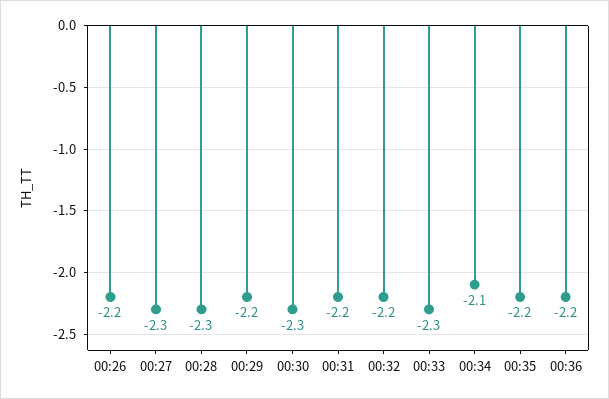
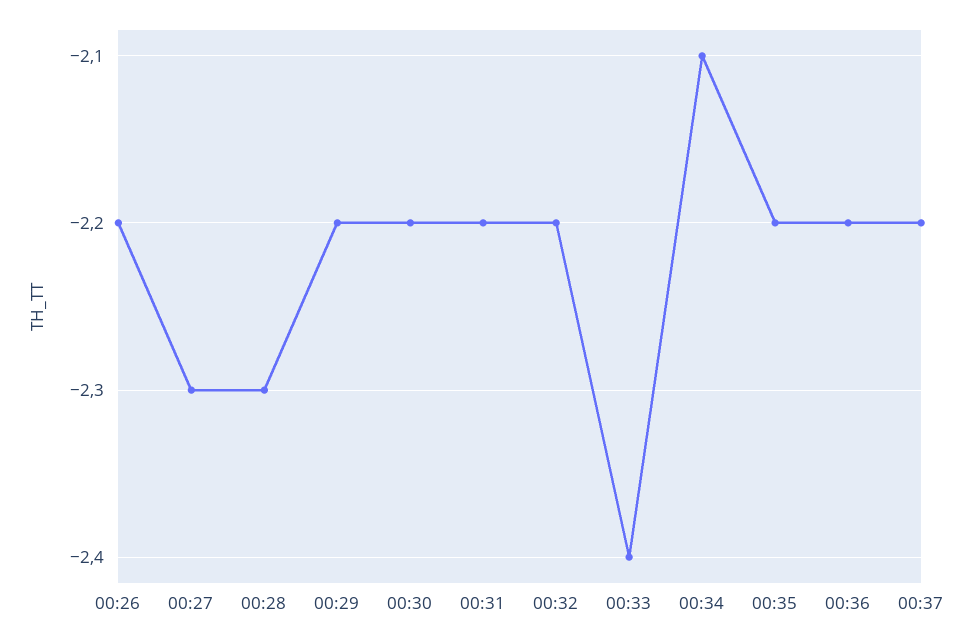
  {
    "00:26": -2.2,
    "00:27": -2.3,
    "00:28": -2.3,
    "00:29": -2.2,
-   "00:30": -2.3,
+   "00:30": -2.2,
    "00:31": -2.2,
    "00:32": -2.2,
-   "00:33": -2.3,
+   "00:33": -2.4,
    "00:34": -2.1,
    "00:35": -2.2,
-   "00:36": -2.2
+   "00:36": -2.2,
+   "00:37": -2.2
  }

